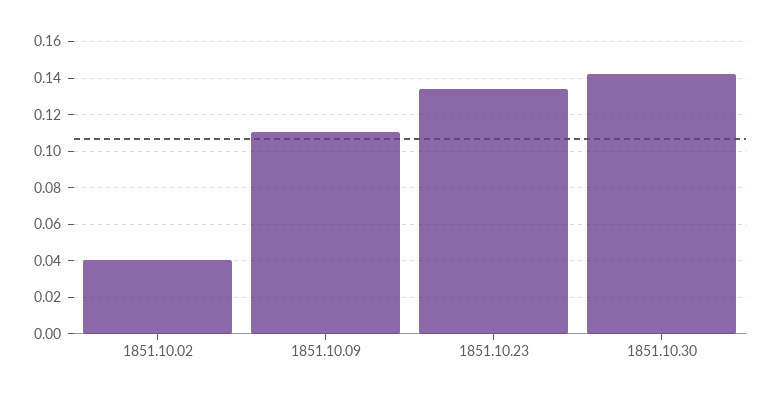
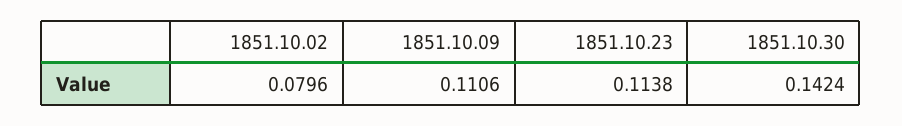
  {
-   "1851.10.02": 0.04,
+   "1851.10.02": 0.0796,
    "1851.10.09": 0.1106,
-   "1851.10.23": 0.135,
+   "1851.10.23": 0.1138,
    "1851.10.30": 0.1424
  }

